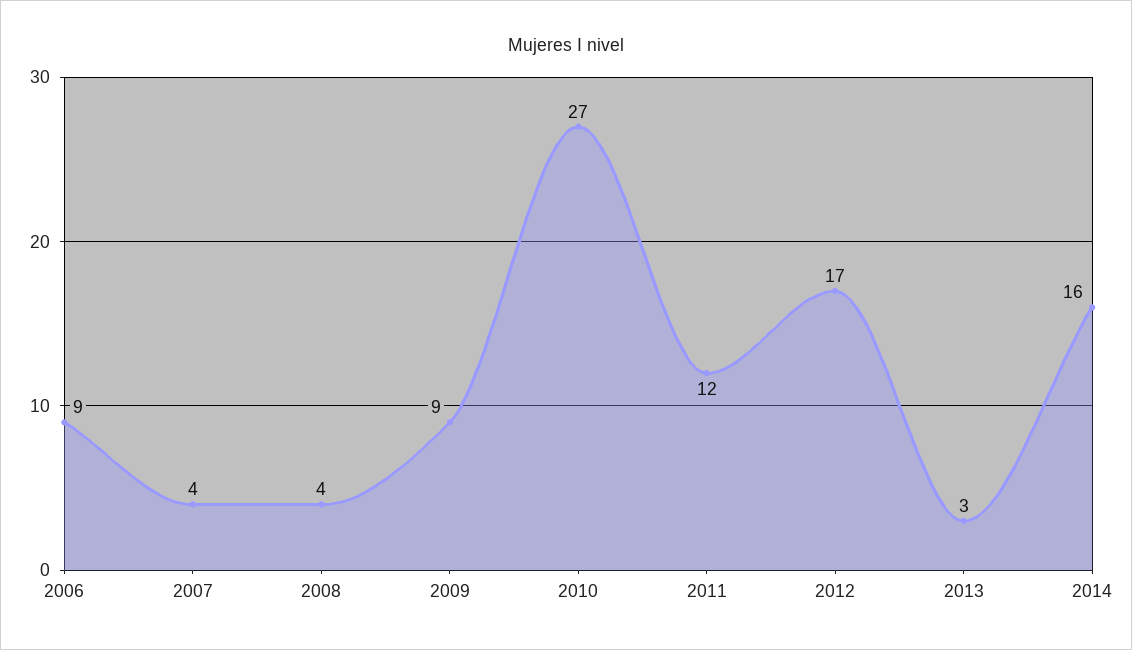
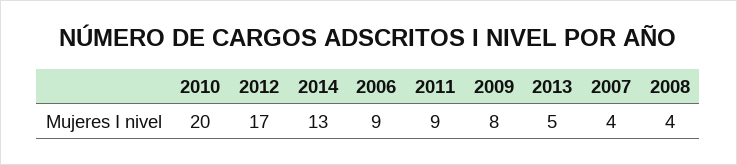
  {
    "2006": 9,
    "2007": 4,
    "2008": 4,
-   "2009": 9,
+   "2009": 8,
-   "2010": 27,
+   "2010": 20,
-   "2011": 12,
+   "2011": 9,
    "2012": 17,
-   "2013": 3,
+   "2013": 5,
-   "2014": 16
+   "2014": 13
  }

